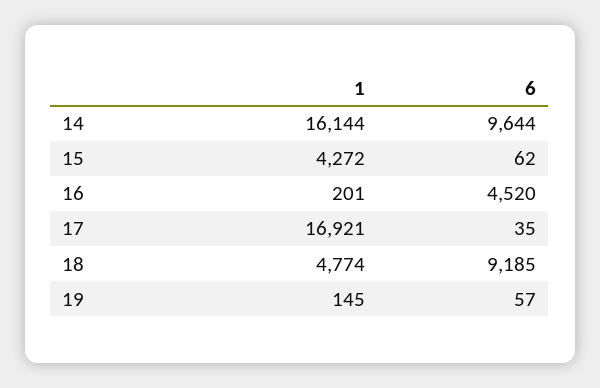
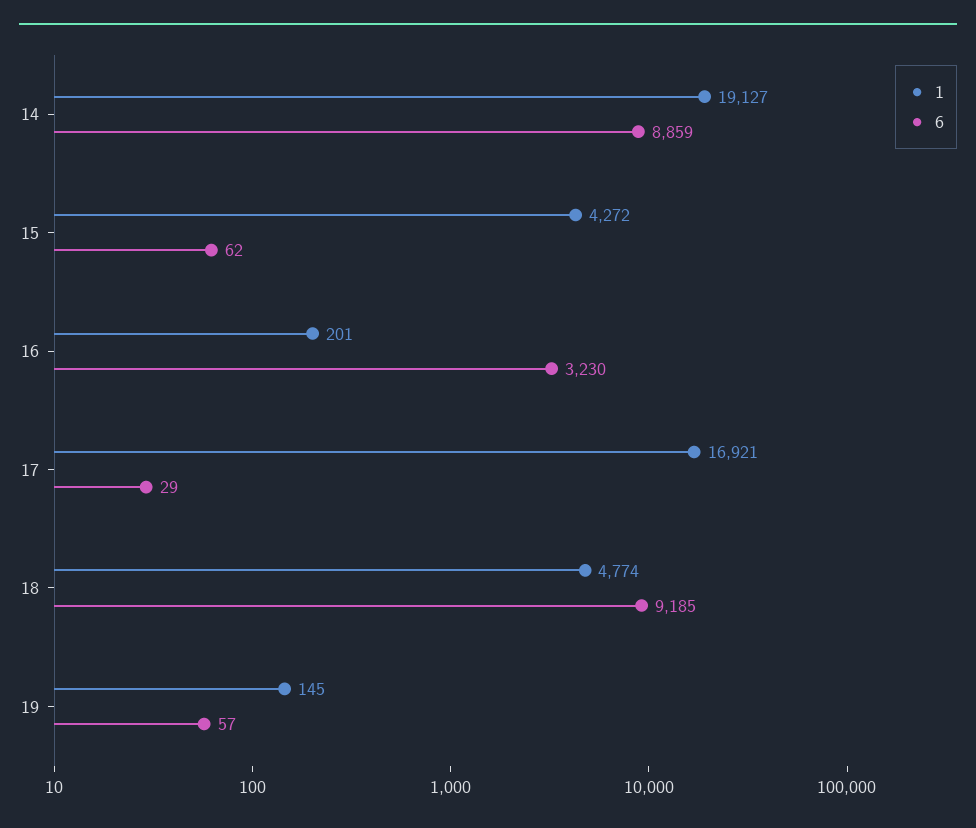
  {
    "1": {
-     "14": 16144,
+     "14": 19127,
      "15": 4272,
      "16": 201,
      "17": 16921,
      "18": 4774,
      "19": 145
    },
    "6": {
-     "14": 9644,
+     "14": 8859,
      "15": 62,
-     "16": 4520,
+     "16": 3230,
-     "17": 35,
+     "17": 29,
      "18": 9185,
      "19": 57
    }
  }

